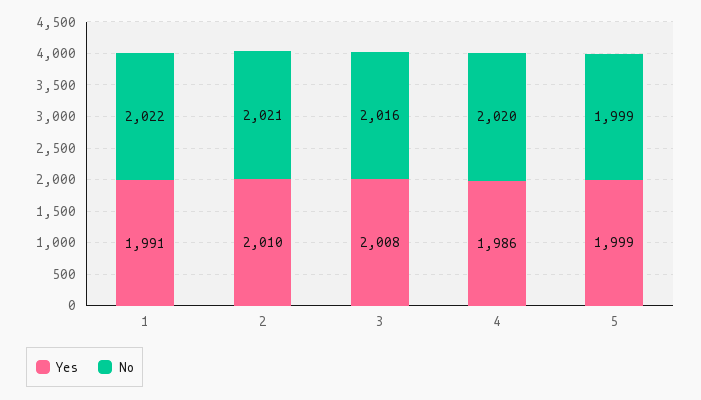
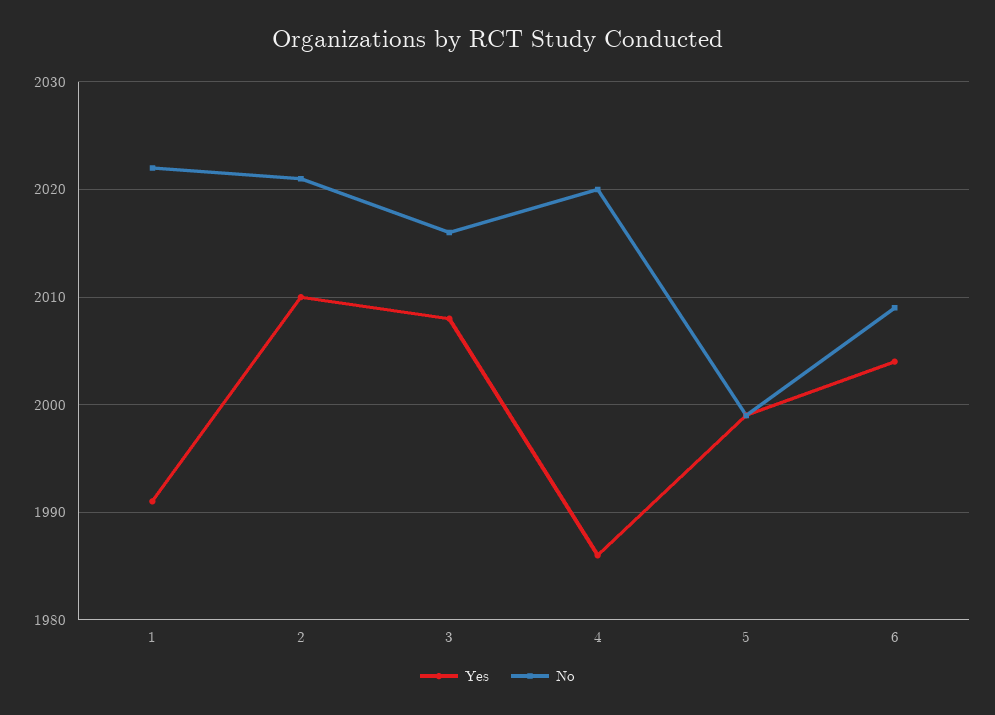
  {
    "Yes": {
      "1": 1991,
      "2": 2010,
      "3": 2008,
      "4": 1986,
-     "5": 1999
+     "5": 1999,
+     "6": 2004
    },
    "No": {
      "1": 2022,
      "2": 2021,
      "3": 2016,
      "4": 2020,
-     "5": 1999
+     "5": 1999,
+     "6": 2009
    }
  }

